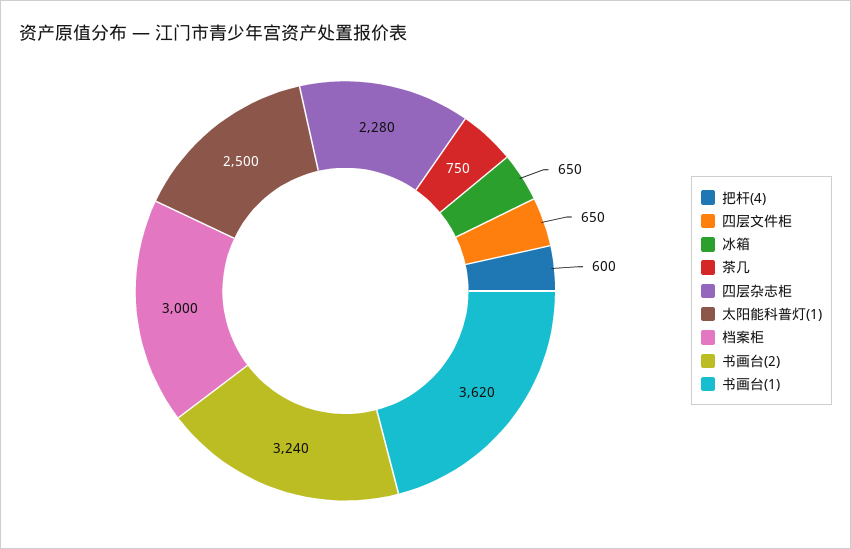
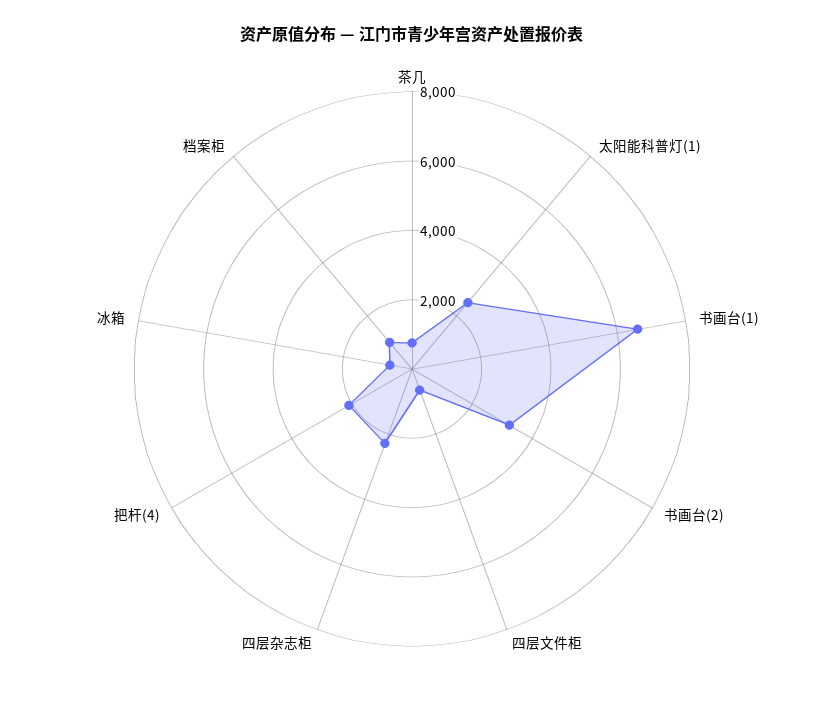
  {
-   "把杆(4)": 600,
+   "把杆(4)": 2000,
    "四层文件柜": 650,
    "冰箱": 650,
    "茶几": 750,
    "四层杂志柜": 2280,
    "太阳能科普灯(1)": 2500,
-   "档案柜": 3000,
+   "档案柜": 1000,
    "书画台(2)": 3240,
-   "书画台(1)": 3620
+   "书画台(1)": 6500
  }

